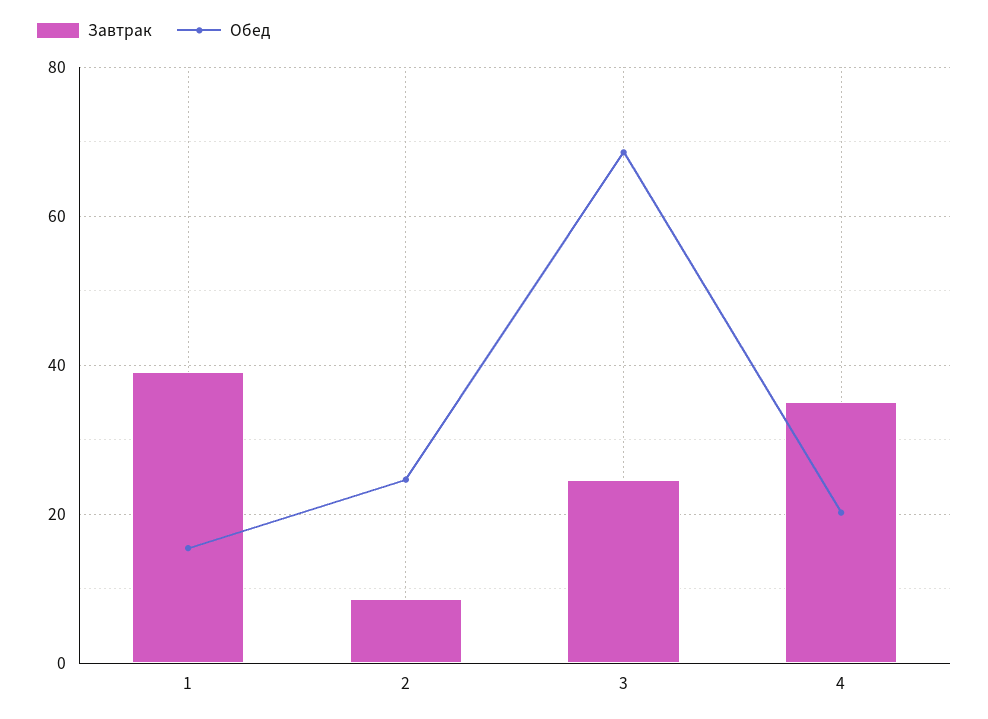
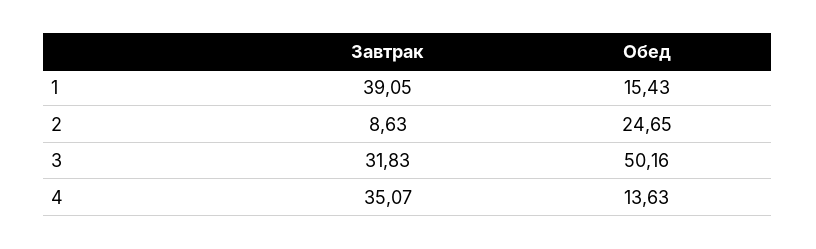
  {
    "Завтрак": {
      "1": 39.05,
      "2": 8.63,
-     "3": 24,
+     "3": 31.83,
      "4": 35.07
    },
    "Обед": {
      "1": 15.43,
      "2": 24.65,
-     "3": 68,
+     "3": 50.16,
-     "4": 20
+     "4": 13.63
    }
  }

